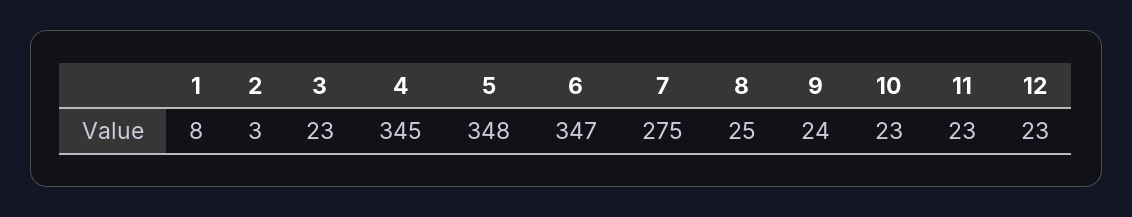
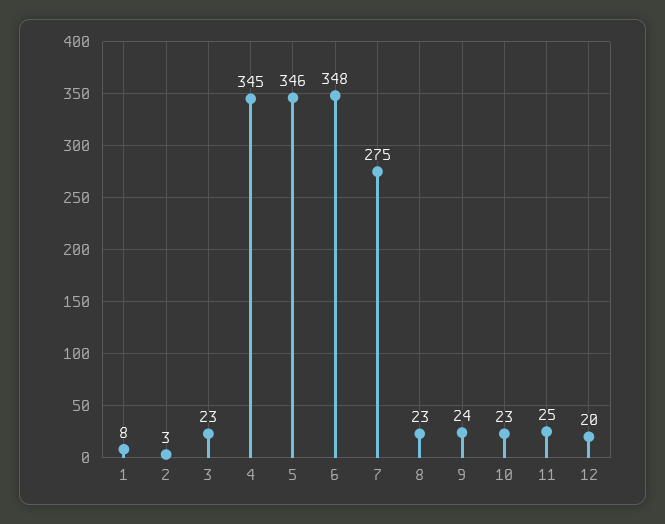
  {
    "1": 8,
    "2": 3,
    "3": 23,
    "4": 345,
-   "5": 348,
+   "5": 346,
-   "6": 347,
+   "6": 348,
    "7": 275,
-   "8": 25,
+   "8": 23,
    "9": 24,
    "10": 23,
-   "11": 23,
+   "11": 25,
-   "12": 23
+   "12": 20
  }

